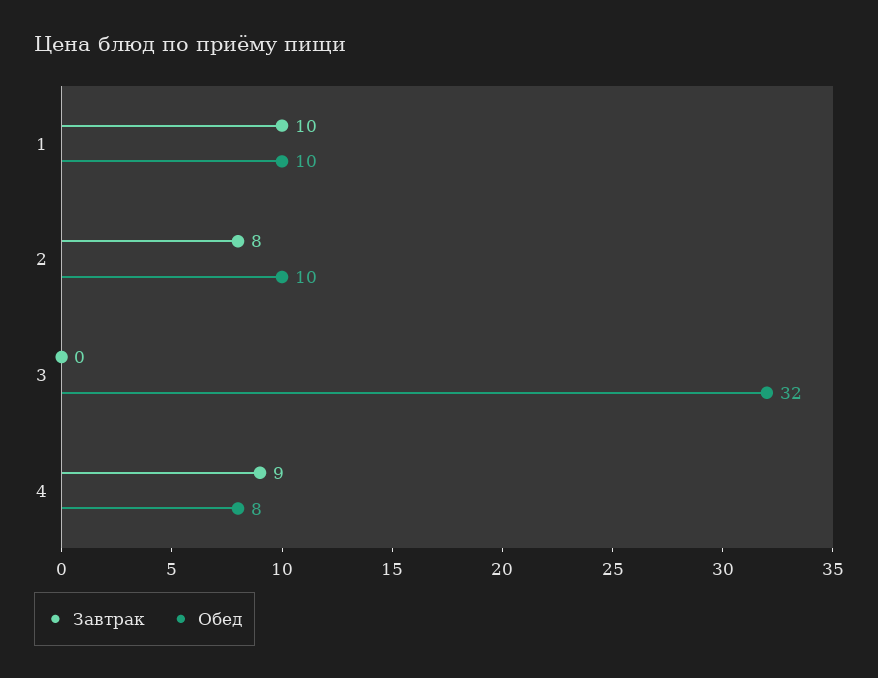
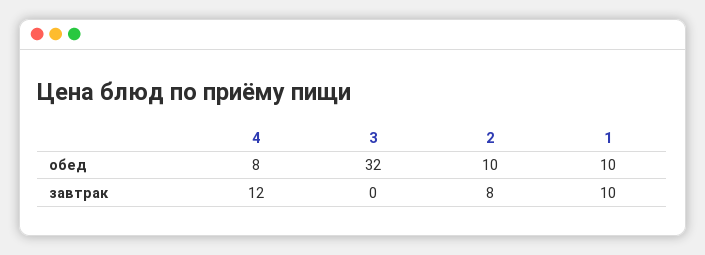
  {
    "Завтрак": {
      "1": 10,
      "2": 8,
      "3": 0,
-     "4": 9
+     "4": 12
    },
    "Обед": {
      "1": 10,
      "2": 10,
      "3": 32,
      "4": 8
    }
  }

